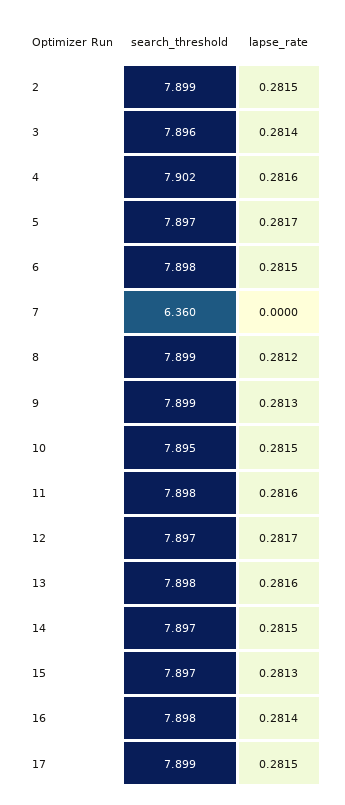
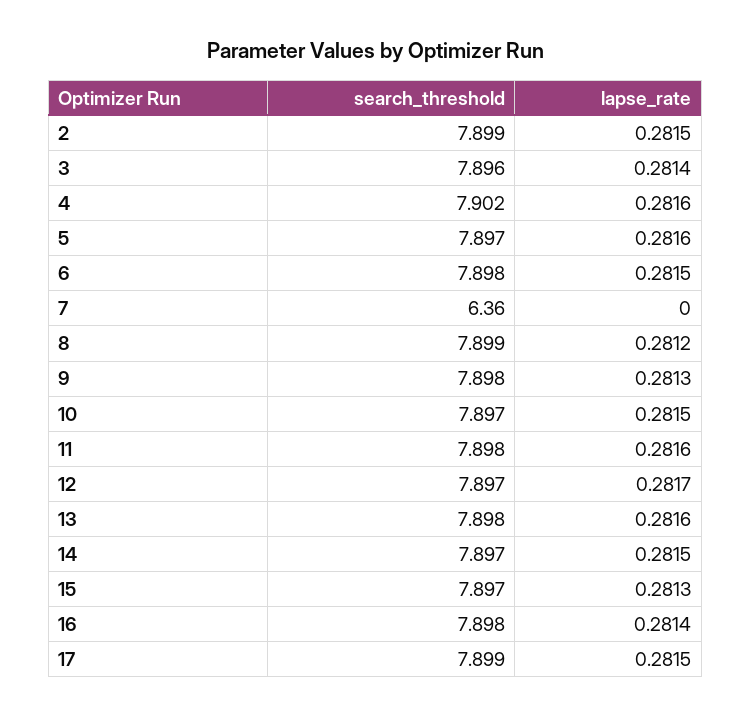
  {
    "search_threshold": {
      "2": 7.899,
      "3": 7.896,
      "4": 7.902,
      "5": 7.897,
      "6": 7.898,
      "7": 6.36,
      "8": 7.899,
-     "9": 7.899,
+     "9": 7.898,
-     "10": 7.895,
+     "10": 7.897,
      "11": 7.898,
      "12": 7.897,
      "13": 7.898,
      "14": 7.897,
      "15": 7.897,
      "16": 7.898,
      "17": 7.899
    },
    "lapse_rate": {
      "2": 0.2815,
      "3": 0.2814,
      "4": 0.2816,
-     "5": 0.2817,
+     "5": 0.2816,
      "6": 0.2815,
      "7": 0,
      "8": 0.2812,
      "9": 0.2813,
      "10": 0.2815,
      "11": 0.2816,
      "12": 0.2817,
      "13": 0.2816,
      "14": 0.2815,
      "15": 0.2813,
      "16": 0.2814,
      "17": 0.2815
    }
  }

